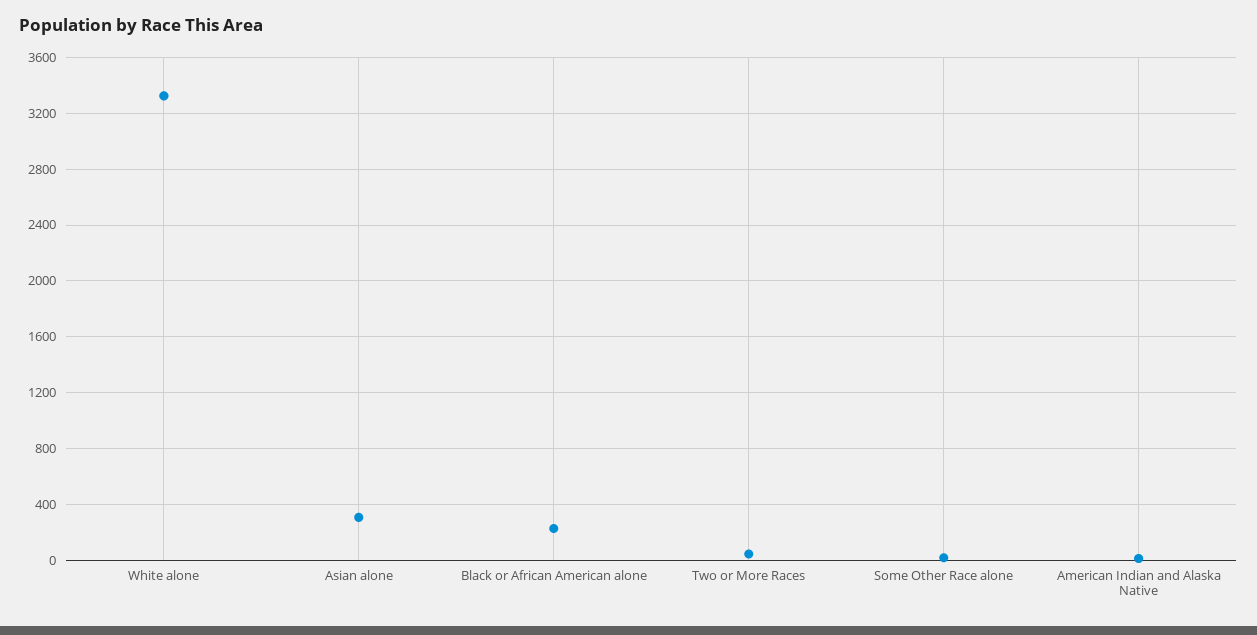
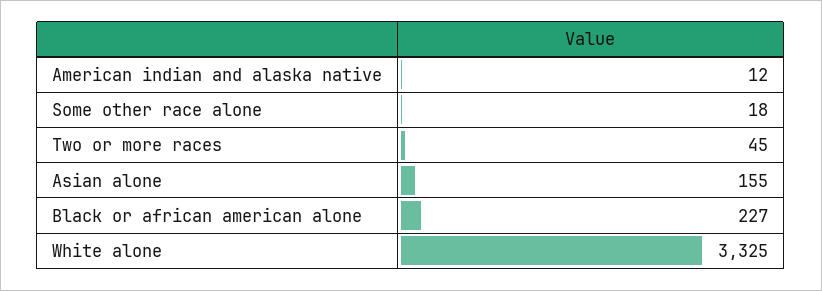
  {
    "White alone": 3325,
-   "Asian alone": 300,
+   "Asian alone": 155,
    "Black or African American alone": 227,
    "Two or More Races": 45,
    "Some Other Race alone": 18,
    "American Indian and Alaska Native": 12
  }

